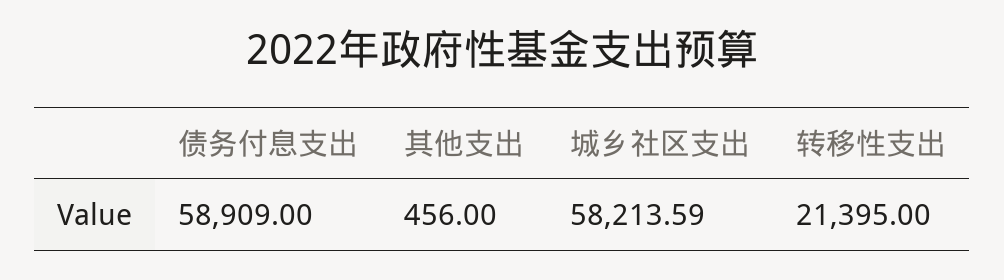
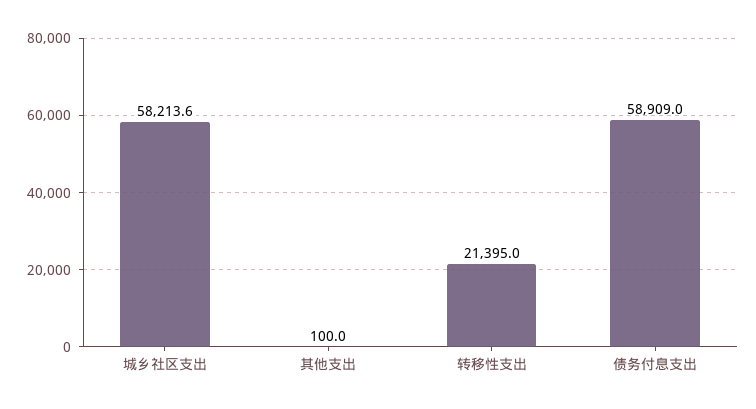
  {
    "债务付息支出": 58909,
-   "其他支出": 456,
+   "其他支出": 100,
    "城乡社区支出": 58213.59,
    "转移性支出": 21395
  }

